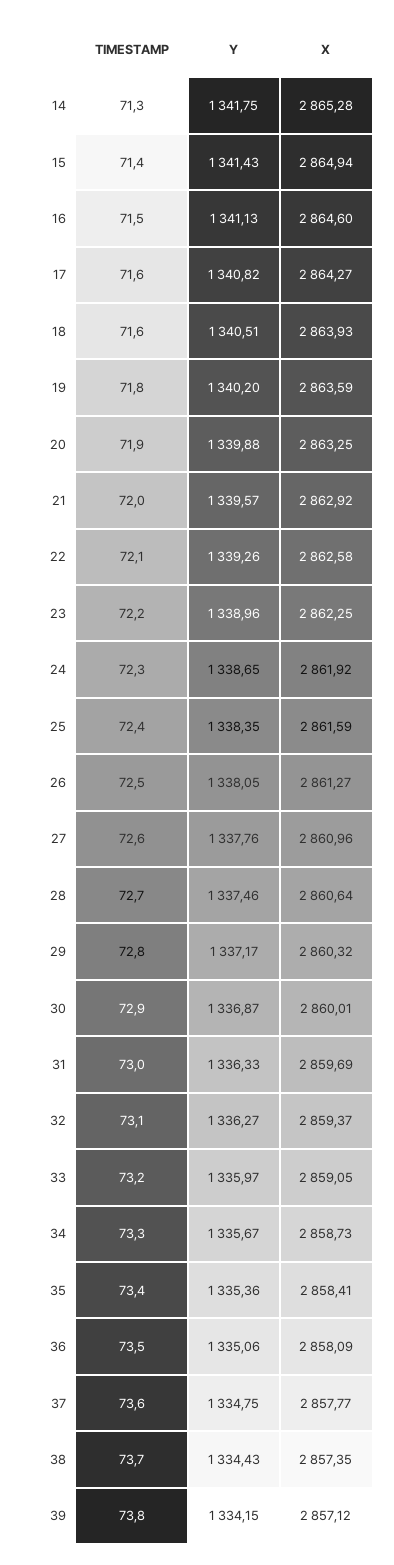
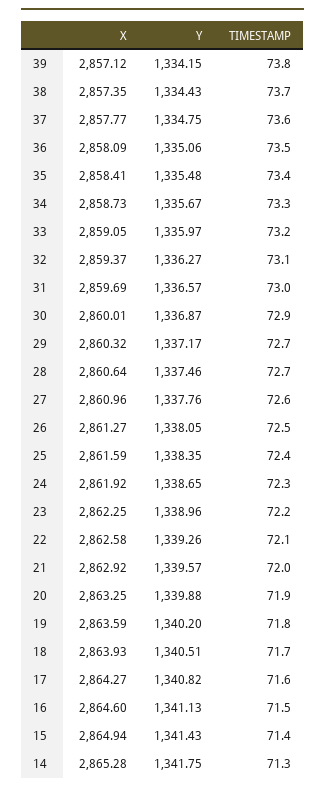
  {
    "TIMESTAMP": {
      "14": 71.3,
      "15": 71.4,
      "16": 71.5,
      "17": 71.6,
-     "18": 71.6,
+     "18": 71.7,
      "19": 71.8,
      "20": 71.9,
      "21": 72,
      "22": 72.1,
      "23": 72.2,
      "24": 72.3,
      "25": 72.4,
      "26": 72.5,
      "27": 72.6,
      "28": 72.7,
-     "29": 72.8,
+     "29": 72.7,
      "30": 72.9,
      "31": 73,
      "32": 73.1,
      "33": 73.2,
      "34": 73.3,
      "35": 73.4,
      "36": 73.5,
      "37": 73.6,
      "38": 73.7,
      "39": 73.8
    },
    "Y": {
      "14": 1341.75,
      "15": 1341.43,
      "16": 1341.13,
      "17": 1340.82,
      "18": 1340.51,
      "19": 1340.2,
      "20": 1339.88,
      "21": 1339.57,
      "22": 1339.26,
      "23": 1338.96,
      "24": 1338.65,
      "25": 1338.35,
      "26": 1338.05,
      "27": 1337.76,
      "28": 1337.46,
      "29": 1337.17,
      "30": 1336.87,
-     "31": 1336.33,
+     "31": 1336.57,
      "32": 1336.27,
      "33": 1335.97,
      "34": 1335.67,
-     "35": 1335.36,
+     "35": 1335.48,
      "36": 1335.06,
      "37": 1334.75,
      "38": 1334.43,
      "39": 1334.15
    },
    "X": {
      "14": 2865.28,
      "15": 2864.94,
      "16": 2864.6,
      "17": 2864.27,
      "18": 2863.93,
      "19": 2863.59,
      "20": 2863.25,
      "21": 2862.92,
      "22": 2862.58,
      "23": 2862.25,
      "24": 2861.92,
      "25": 2861.59,
      "26": 2861.27,
      "27": 2860.96,
      "28": 2860.64,
      "29": 2860.32,
      "30": 2860.01,
      "31": 2859.69,
      "32": 2859.37,
      "33": 2859.05,
      "34": 2858.73,
      "35": 2858.41,
      "36": 2858.09,
      "37": 2857.77,
      "38": 2857.35,
      "39": 2857.12
    }
  }

